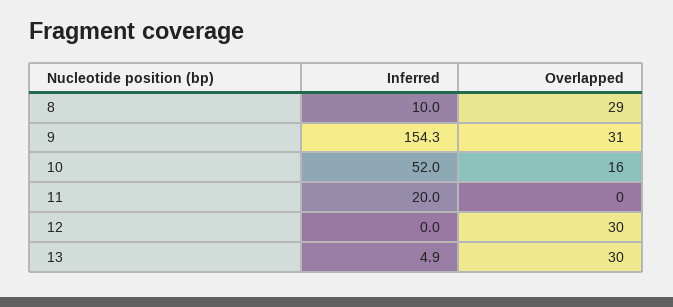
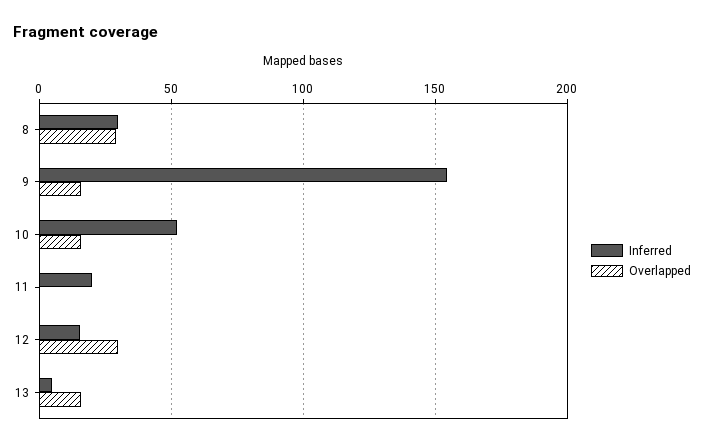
  {
    "Inferred": {
-     "8": 10,
+     "8": 30,
      "9": 154.3,
      "10": 52,
      "11": 20,
-     "12": 0,
+     "12": 15,
      "13": 4.9
    },
    "Overlapped": {
      "8": 29,
-     "9": 31,
+     "9": 15,
      "10": 16,
      "11": 0,
      "12": 30,
-     "13": 30
+     "13": 15
    }
  }

